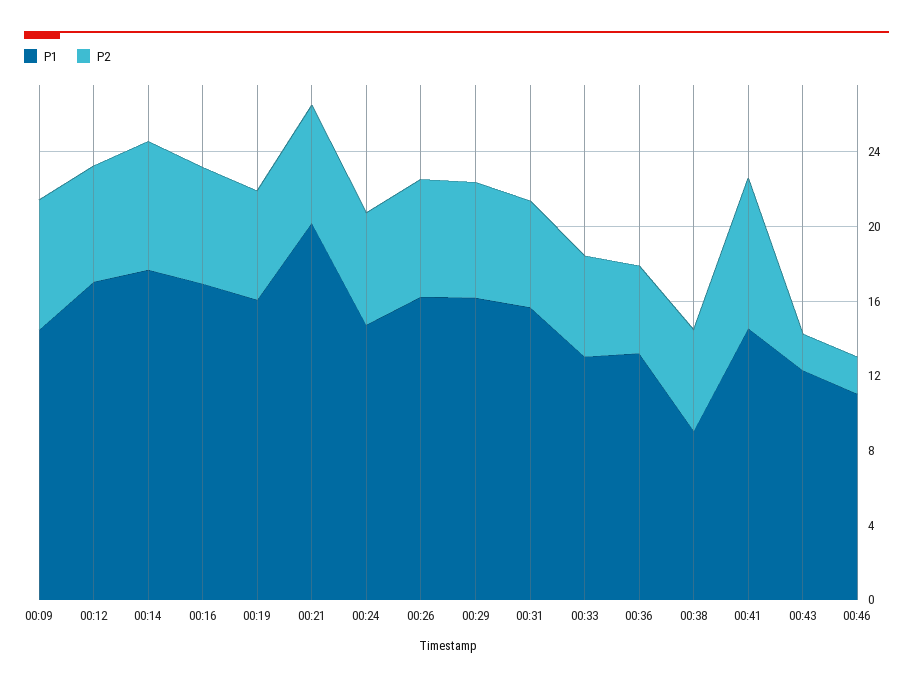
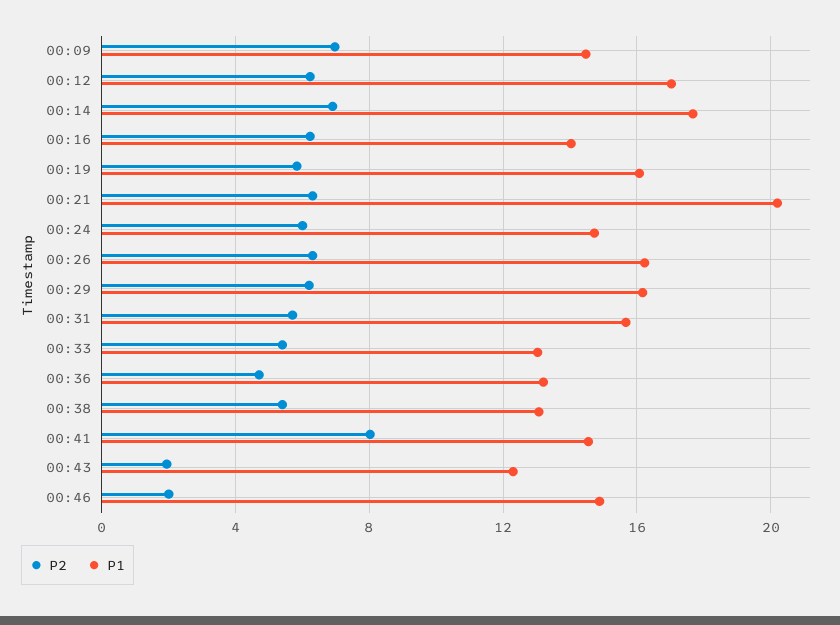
  {
    "P1": {
      "00:09": 14.5,
      "00:12": 17,
      "00:14": 17.5,
-     "00:16": 17,
+     "00:16": 14,
      "00:19": 16,
      "00:21": 20,
      "00:24": 14.5,
      "00:26": 16,
      "00:29": 16,
      "00:31": 15.5,
      "00:33": 13,
      "00:36": 13,
-     "00:38": 9,
+     "00:38": 13,
      "00:41": 14.5,
      "00:43": 12.5,
-     "00:46": 11
+     "00:46": 15
    },
    "P2": {
      "00:09": 7,
      "00:12": 6,
      "00:14": 7,
      "00:16": 6,
      "00:19": 6,
      "00:21": 6.5,
      "00:24": 6,
      "00:26": 6.5,
      "00:29": 6,
      "00:31": 5.5,
      "00:33": 5.5,
      "00:36": 4.5,
      "00:38": 5.5,
      "00:41": 8,
      "00:43": 2,
      "00:46": 2
    }
  }

